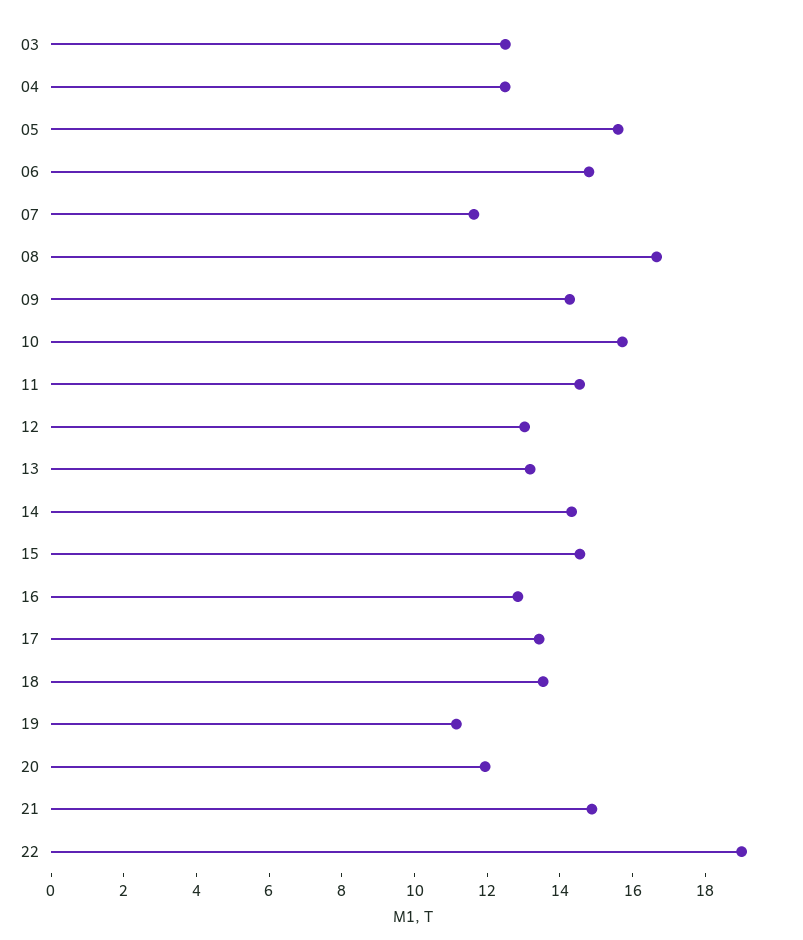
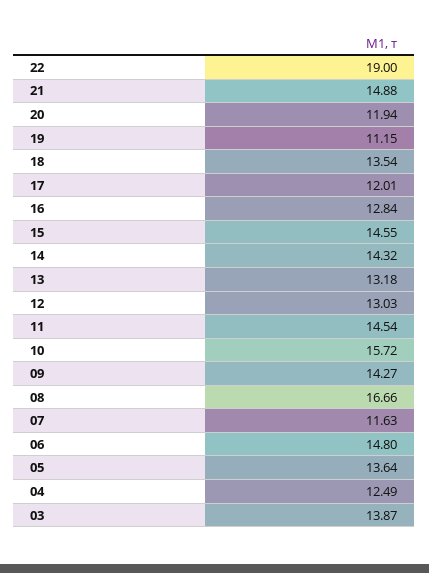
  {
-   "03": 12.5,
+   "03": 13.87,
    "04": 12.49,
-   "05": 15.5,
+   "05": 13.64,
    "06": 14.8,
    "07": 11.63,
    "08": 16.66,
    "09": 14.27,
    "10": 15.72,
    "11": 14.54,
    "12": 13.03,
    "13": 13.18,
    "14": 14.32,
    "15": 14.55,
    "16": 12.84,
-   "17": 13.5,
+   "17": 12.01,
    "18": 13.54,
    "19": 11.15,
    "20": 11.94,
    "21": 14.88,
    "22": 19
  }

